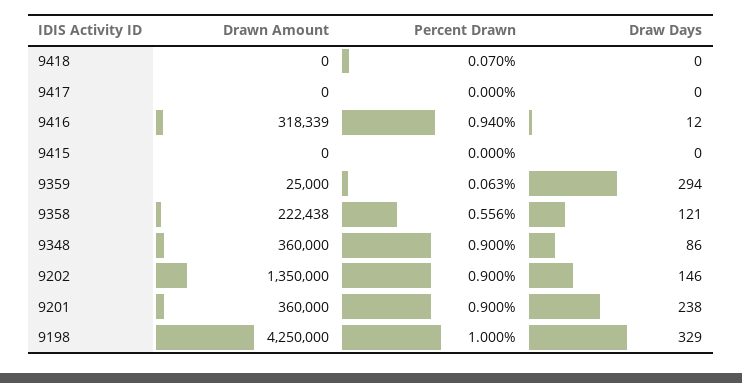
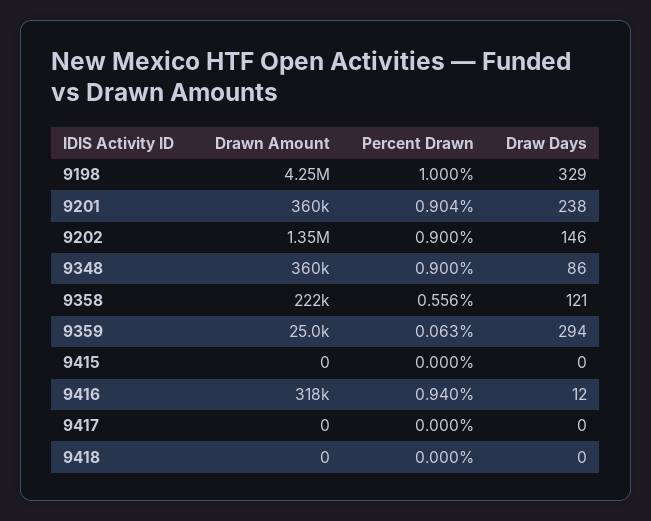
  {
    "Drawn Amount": {
      "9418": 0,
      "9417": 0,
      "9416": 318339,
      "9415": 0,
      "9359": 25000,
      "9358": 222438,
      "9348": 360000,
      "9202": 1350000,
      "9201": 360000,
      "9198": 4250000
    },
    "Percent Drawn": {
-     "9418": 0.07,
+     "9418": 0,
      "9417": 0,
      "9416": 0.94,
      "9415": 0,
      "9359": 0.063,
      "9358": 0.556,
      "9348": 0.9,
      "9202": 0.9,
-     "9201": 0.9,
+     "9201": 0.904,
      "9198": 1
    },
    "Draw Days": {
      "9418": 0,
      "9417": 0,
      "9416": 12,
      "9415": 0,
      "9359": 294,
      "9358": 121,
      "9348": 86,
      "9202": 146,
      "9201": 238,
      "9198": 329
    }
  }

